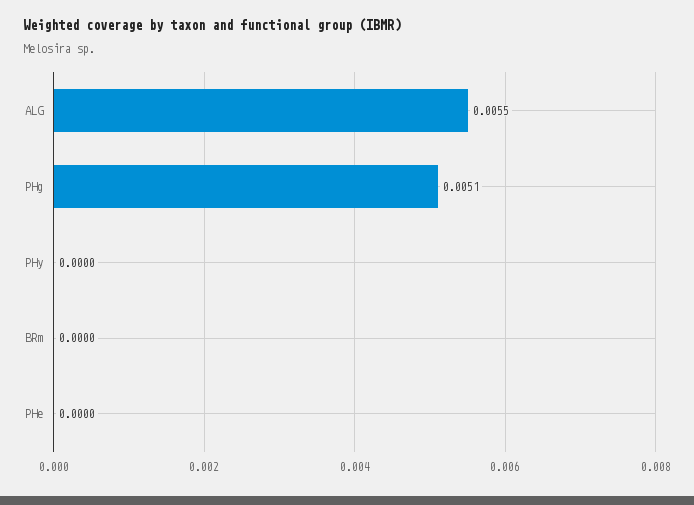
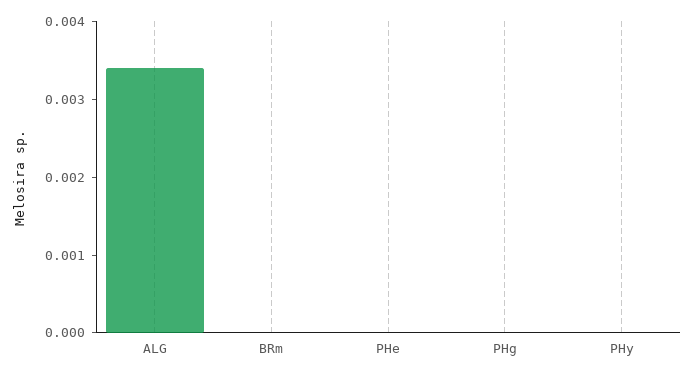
  {
-   "ALG": 0.0055,
+   "ALG": 0.0035,
-   "PHg": 0.0051,
+   "PHg": 0,
    "PHy": 0,
    "BRm": 0,
    "PHe": 0
  }

